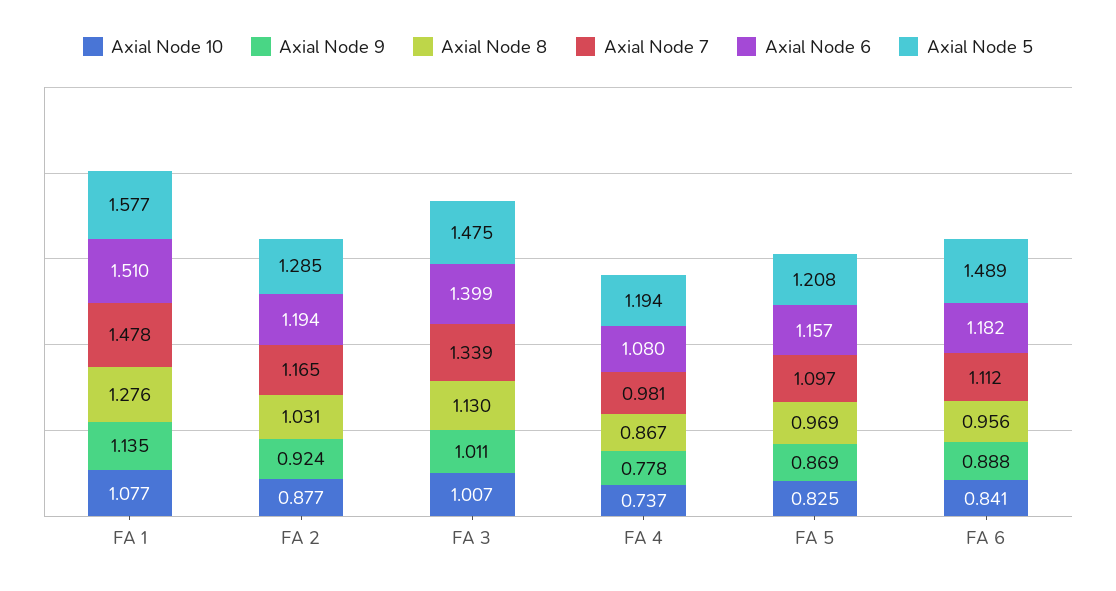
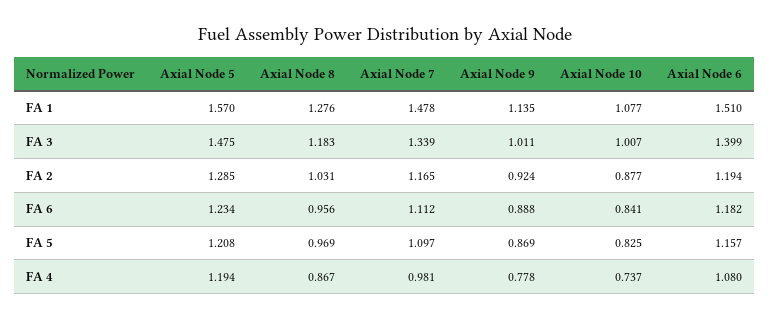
  {
    "Axial Node 10": {
      "FA 1": 1.077,
      "FA 2": 0.877,
      "FA 3": 1.007,
      "FA 4": 0.737,
      "FA 5": 0.825,
      "FA 6": 0.841
    },
    "Axial Node 9": {
      "FA 1": 1.135,
      "FA 2": 0.924,
      "FA 3": 1.011,
      "FA 4": 0.778,
      "FA 5": 0.869,
      "FA 6": 0.888
    },
    "Axial Node 8": {
      "FA 1": 1.276,
      "FA 2": 1.031,
-     "FA 3": 1.13,
+     "FA 3": 1.183,
      "FA 4": 0.867,
      "FA 5": 0.969,
      "FA 6": 0.956
    },
    "Axial Node 7": {
      "FA 1": 1.478,
      "FA 2": 1.165,
      "FA 3": 1.339,
      "FA 4": 0.981,
      "FA 5": 1.097,
      "FA 6": 1.112
    },
    "Axial Node 6": {
      "FA 1": 1.51,
      "FA 2": 1.194,
      "FA 3": 1.399,
      "FA 4": 1.08,
      "FA 5": 1.157,
      "FA 6": 1.182
    },
    "Axial Node 5": {
-     "FA 1": 1.577,
+     "FA 1": 1.57,
      "FA 2": 1.285,
      "FA 3": 1.475,
      "FA 4": 1.194,
      "FA 5": 1.208,
-     "FA 6": 1.489
+     "FA 6": 1.234
    }
  }

